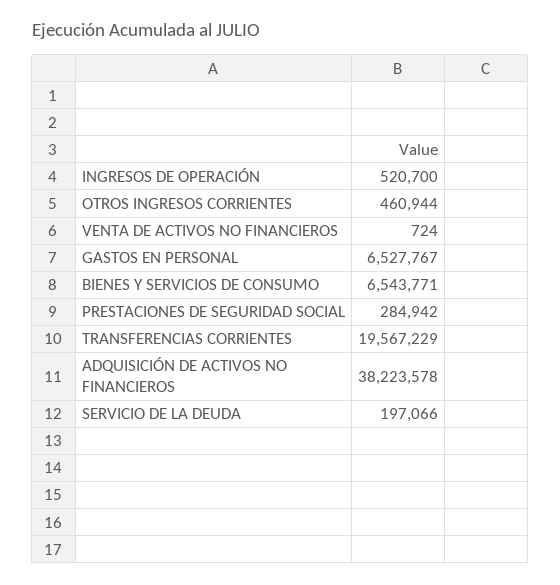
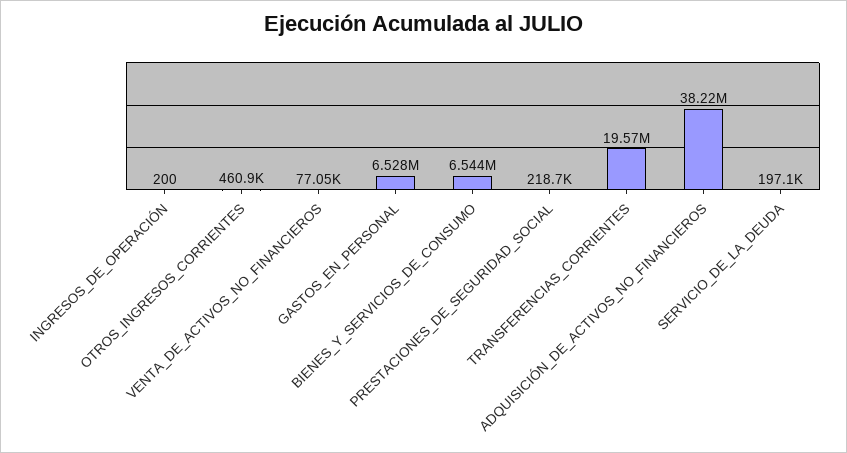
  {
-   "INGRESOS DE OPERACIÓN": 520700,
+   "INGRESOS DE OPERACIÓN": 200,
    "OTROS INGRESOS CORRIENTES": 460944,
-   "VENTA DE ACTIVOS NO FINANCIEROS": 724,
+   "VENTA DE ACTIVOS NO FINANCIEROS": 77050,
    "GASTOS EN PERSONAL": 6527767,
    "BIENES Y SERVICIOS DE CONSUMO": 6543771,
-   "PRESTACIONES DE SEGURIDAD SOCIAL": 284942,
+   "PRESTACIONES DE SEGURIDAD SOCIAL": 218700,
    "TRANSFERENCIAS CORRIENTES": 19567229,
    "ADQUISICIÓN DE ACTIVOS NO FINANCIEROS": 38223578,
    "SERVICIO DE LA DEUDA": 197066
  }

